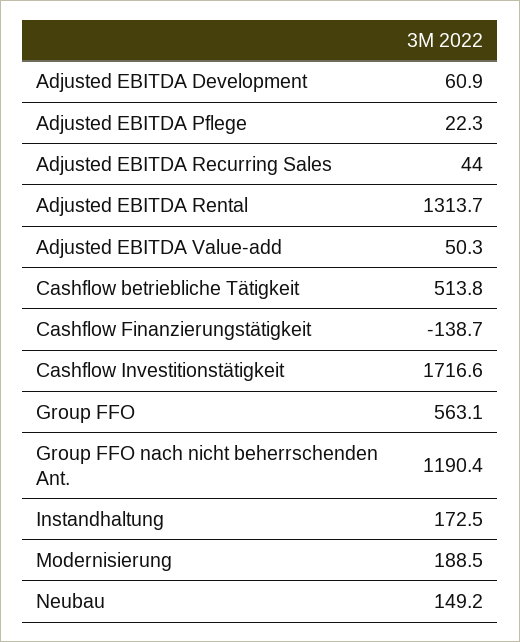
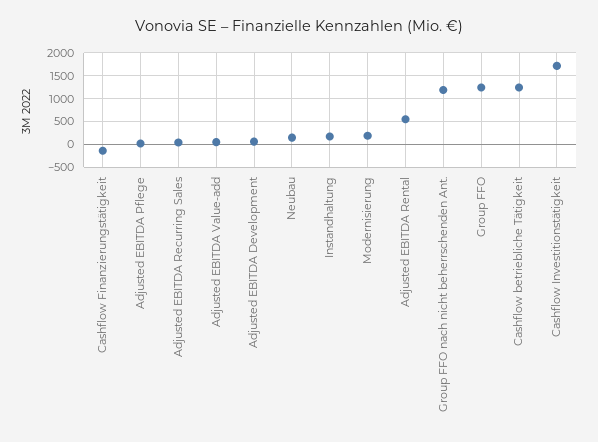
  {
    "Adjusted EBITDA Development": 60.9,
    "Adjusted EBITDA Pflege": 22.3,
    "Adjusted EBITDA Recurring Sales": 44,
-   "Adjusted EBITDA Rental": 1313.7,
+   "Adjusted EBITDA Rental": 500,
    "Adjusted EBITDA Value-add": 50.3,
-   "Cashflow betriebliche Tätigkeit": 513.8,
+   "Cashflow betriebliche Tätigkeit": 1250,
    "Cashflow Finanzierungstätigkeit": -138.7,
    "Cashflow Investitionstätigkeit": 1716.6,
-   "Group FFO": 563.1,
+   "Group FFO": 1250,
    "Group FFO nach nicht beherrschenden Ant.": 1190.4,
    "Instandhaltung": 172.5,
    "Modernisierung": 188.5,
    "Neubau": 149.2
  }

